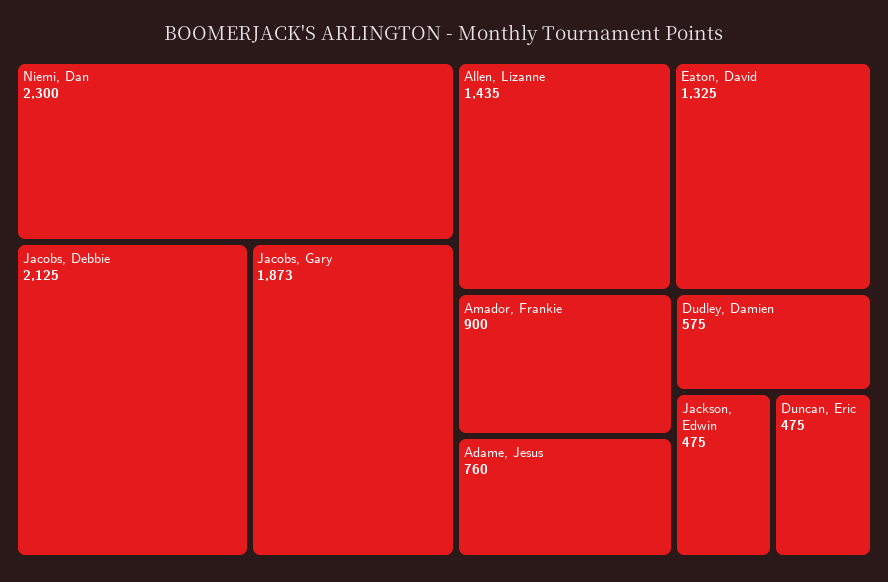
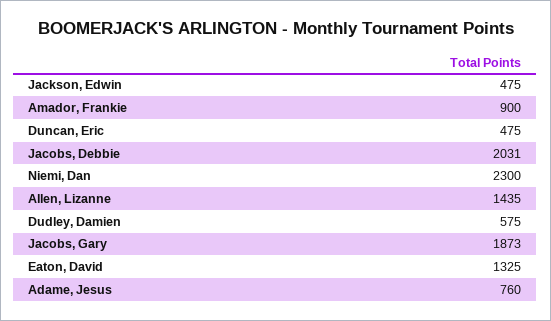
  {
    "Niemi, Dan": 2300,
-   "Jacobs, Debbie": 2125,
+   "Jacobs, Debbie": 2031,
    "Jacobs, Gary": 1873,
    "Allen, Lizanne": 1435,
    "Eaton, David": 1325,
    "Amador, Frankie": 900,
    "Adame, Jesus": 760,
    "Dudley, Damien": 575,
    "Jackson, Edwin": 475,
    "Duncan, Eric": 475
  }

